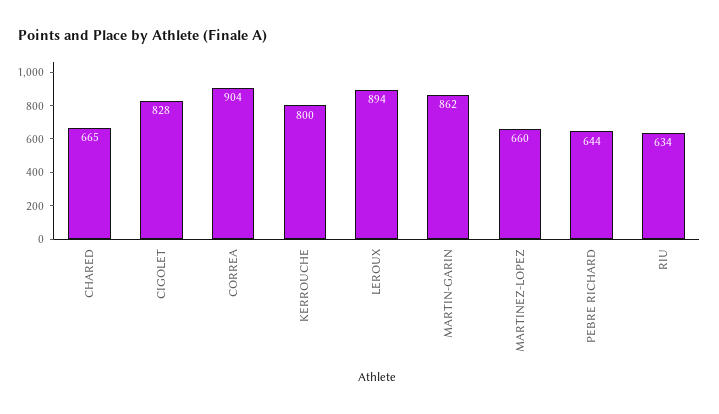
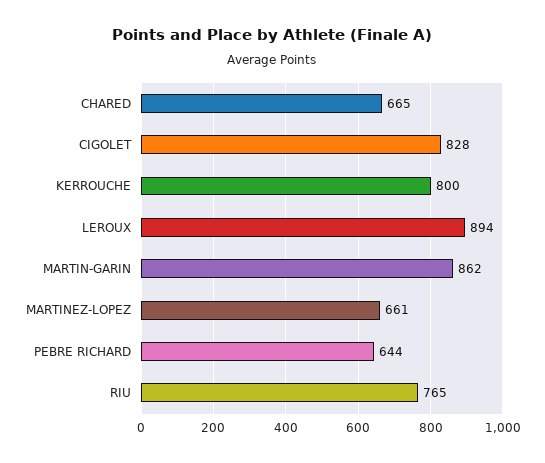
  {
    "CHARED": 665,
    "CIGOLET": 828,
-   "CORREA": 904,
    "KERROUCHE": 800,
    "LEROUX": 894,
    "MARTIN-GARIN": 862,
-   "MARTINEZ-LOPEZ": 660,
+   "MARTINEZ-LOPEZ": 661,
    "PEBRE RICHARD": 644,
-   "RIU": 634
+   "RIU": 765
  }

